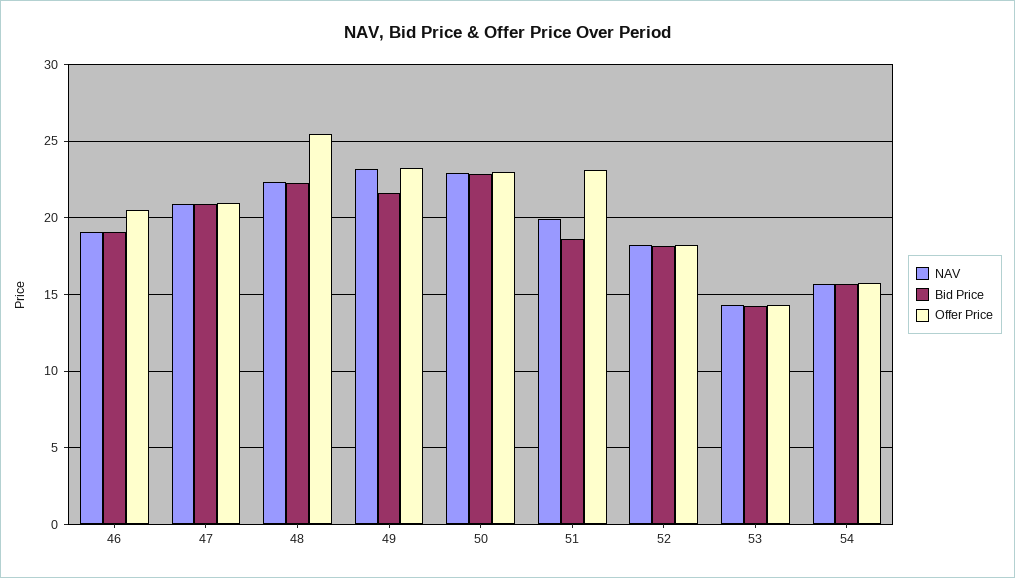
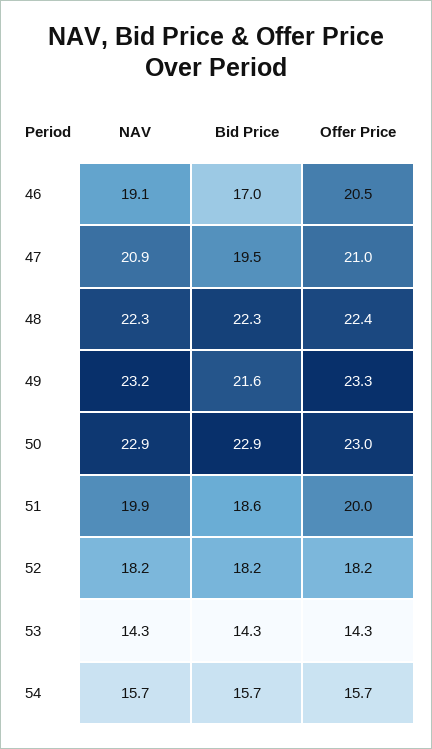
  {
    "NAV": {
      "46": 19.1,
      "47": 20.9,
      "48": 22.3,
      "49": 23.2,
      "50": 22.9,
      "51": 19.9,
      "52": 18.2,
      "53": 14.3,
      "54": 15.7
    },
    "Bid Price": {
-     "46": 19,
+     "46": 17,
-     "47": 21,
+     "47": 19.5,
      "48": 22.3,
      "49": 21.6,
      "50": 22.9,
      "51": 18.6,
      "52": 18.2,
      "53": 14.3,
      "54": 15.7
    },
    "Offer Price": {
      "46": 20.5,
      "47": 21,
-     "48": 25.5,
+     "48": 22.4,
      "49": 23.3,
      "50": 23,
-     "51": 23,
+     "51": 20,
      "52": 18.2,
      "53": 14.3,
      "54": 15.7
    }
  }

